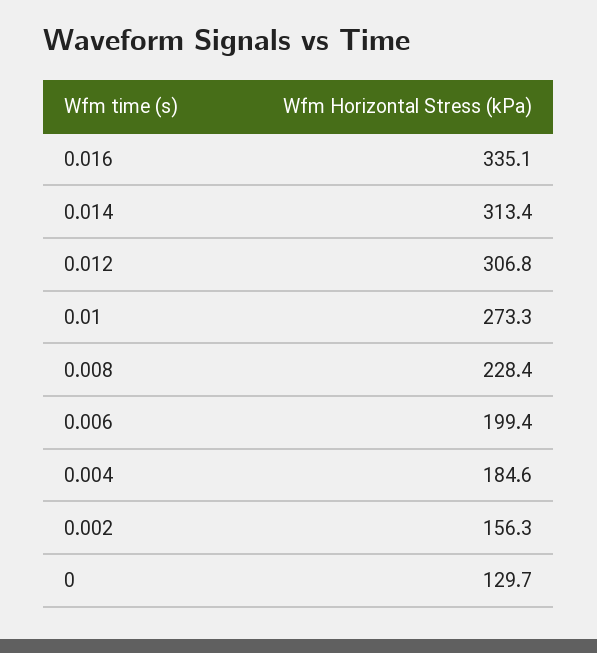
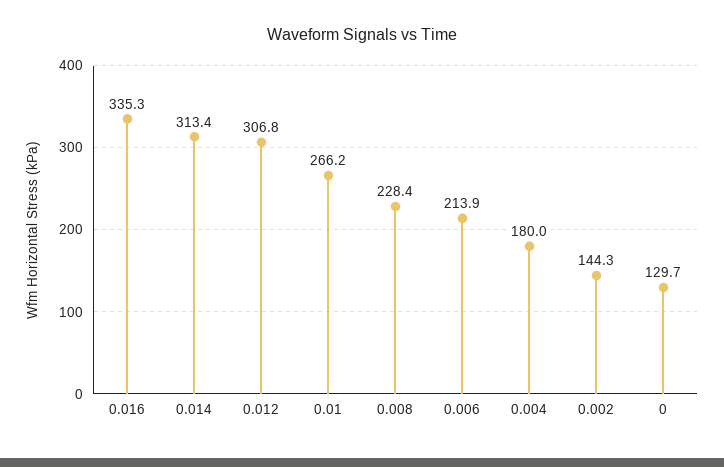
  {
-   "0.016": 335.1,
+   "0.016": 335.3,
    "0.014": 313.4,
    "0.012": 306.8,
-   "0.01": 273.3,
+   "0.01": 266.2,
    "0.008": 228.4,
-   "0.006": 199.4,
+   "0.006": 213.9,
-   "0.004": 184.6,
+   "0.004": 180,
-   "0.002": 156.3,
+   "0.002": 144.3,
    "0": 129.7
  }

